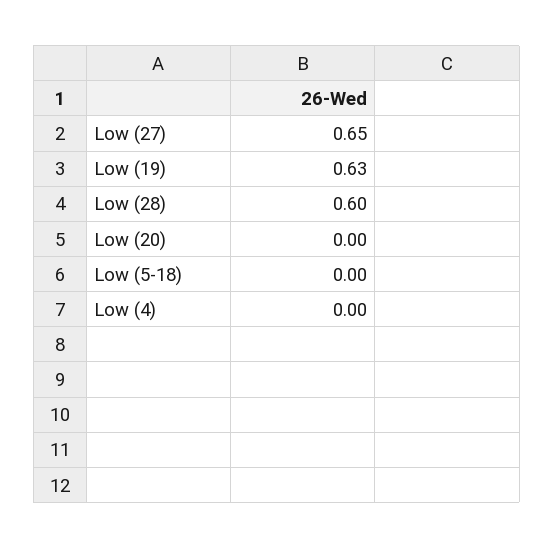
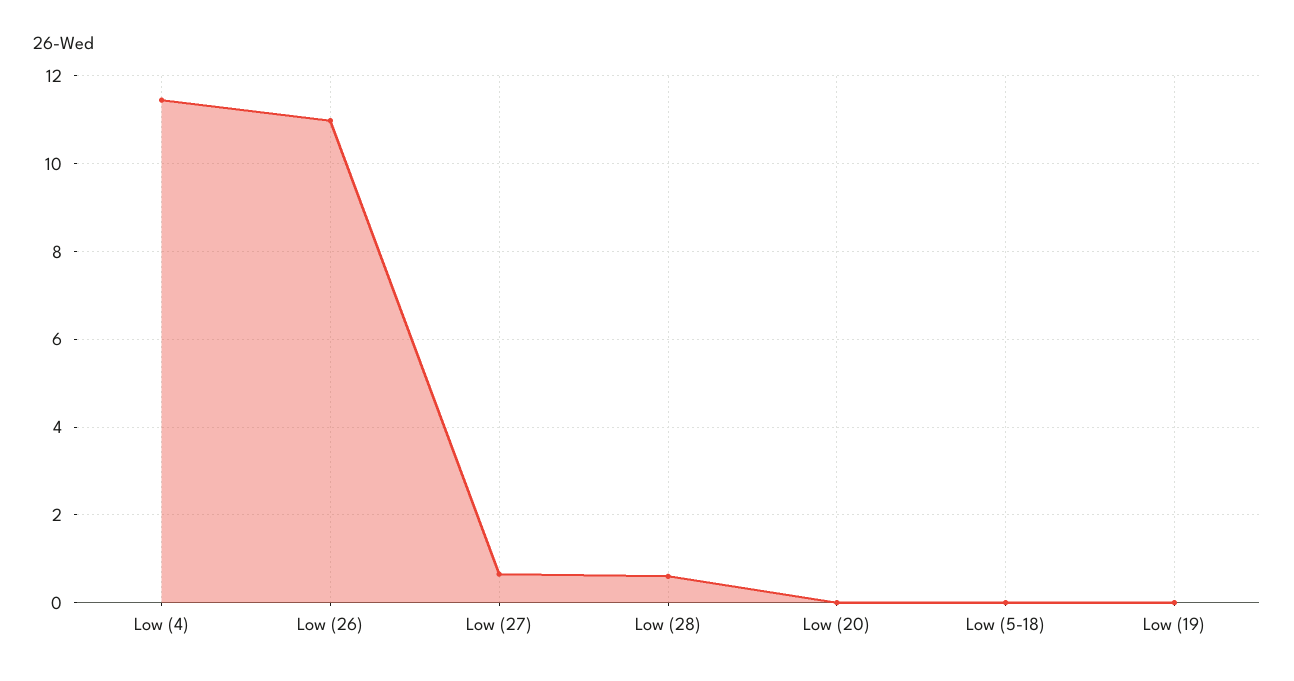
  {
    "Low (27)": 0.65,
-   "Low (19)": 0.63,
+   "Low (19)": 0,
    "Low (28)": 0.6,
    "Low (20)": 0,
    "Low (5-18)": 0,
-   "Low (4)": 0
+   "Low (4)": 11.4,
+   "Low (26)": 11
  }

